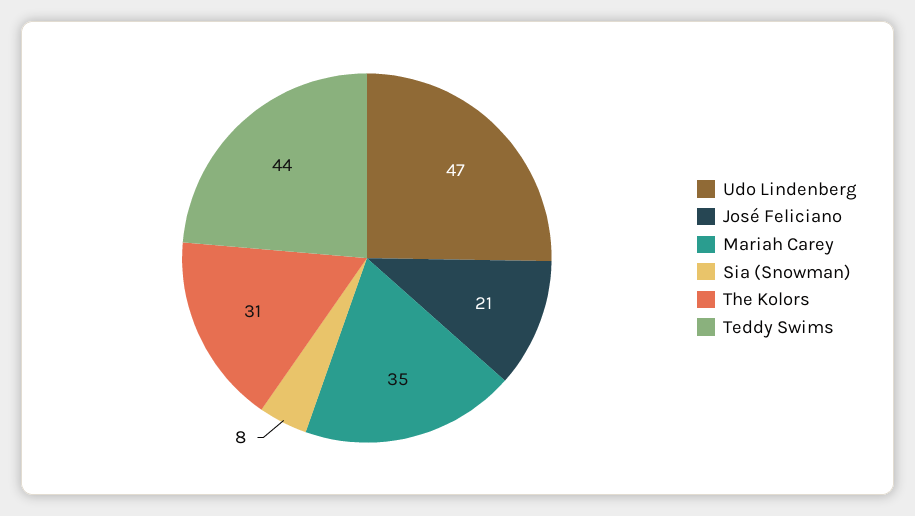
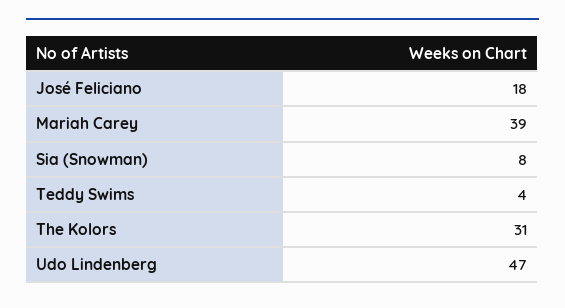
  {
    "Udo Lindenberg": 47,
-   "José Feliciano": 21,
+   "José Feliciano": 18,
-   "Mariah Carey": 35,
+   "Mariah Carey": 39,
    "Sia (Snowman)": 8,
    "The Kolors": 31,
-   "Teddy Swims": 44
+   "Teddy Swims": 4
  }

